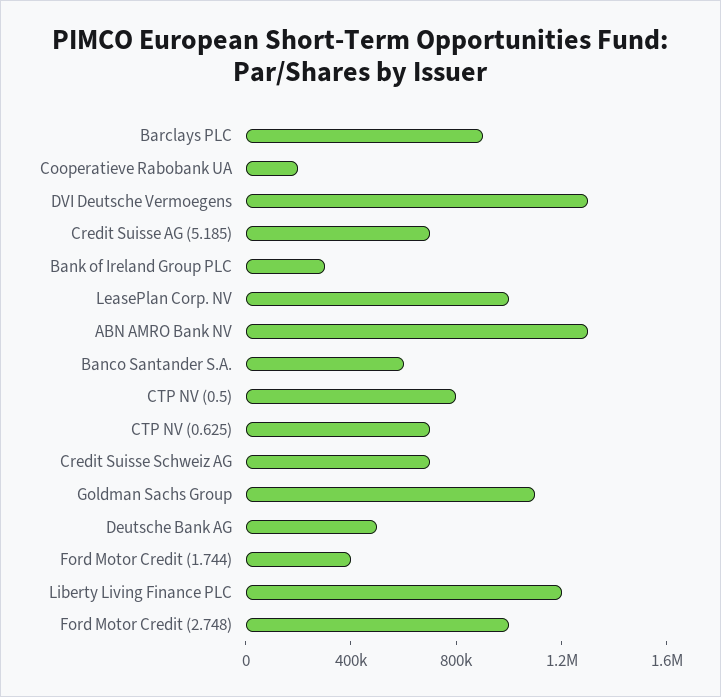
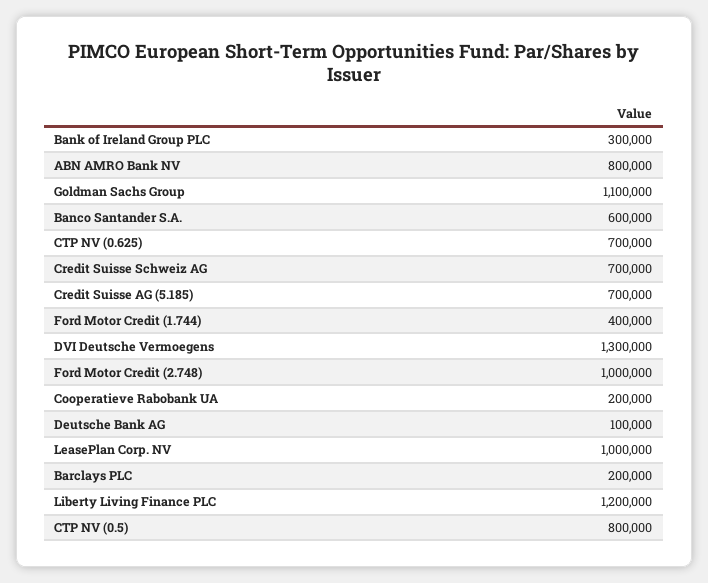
  {
-   "Barclays PLC": 900000,
+   "Barclays PLC": 200000,
    "Cooperatieve Rabobank UA": 200000,
    "DVI Deutsche Vermoegens": 1300000,
    "Credit Suisse AG (5.185)": 700000,
    "Bank of Ireland Group PLC": 300000,
    "LeasePlan Corp. NV": 1000000,
-   "ABN AMRO Bank NV": 1300000,
+   "ABN AMRO Bank NV": 800000,
    "Banco Santander S.A.": 600000,
    "CTP NV (0.5)": 800000,
    "CTP NV (0.625)": 700000,
    "Credit Suisse Schweiz AG": 700000,
    "Goldman Sachs Group": 1100000,
-   "Deutsche Bank AG": 500000,
+   "Deutsche Bank AG": 100000,
    "Ford Motor Credit (1.744)": 400000,
    "Liberty Living Finance PLC": 1200000,
    "Ford Motor Credit (2.748)": 1000000
  }

